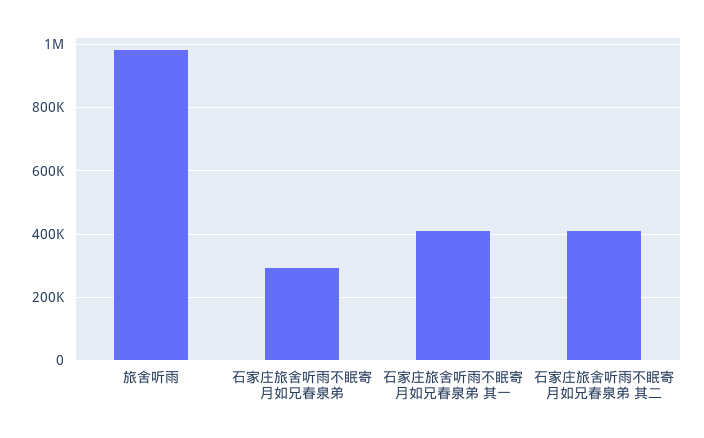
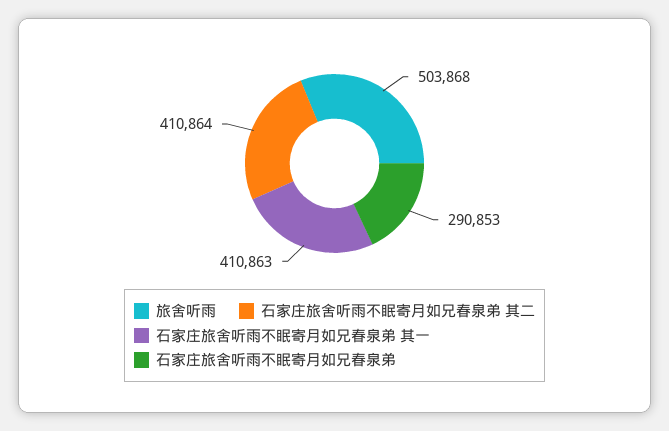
  {
-   "旅舍听雨": 980000,
+   "旅舍听雨": 503868,
    "石家庄旅舍听雨不眠寄月如兄春泉弟": 290853,
    "石家庄旅舍听雨不眠寄月如兄春泉弟 其一": 410863,
    "石家庄旅舍听雨不眠寄月如兄春泉弟 其二": 410864
  }

